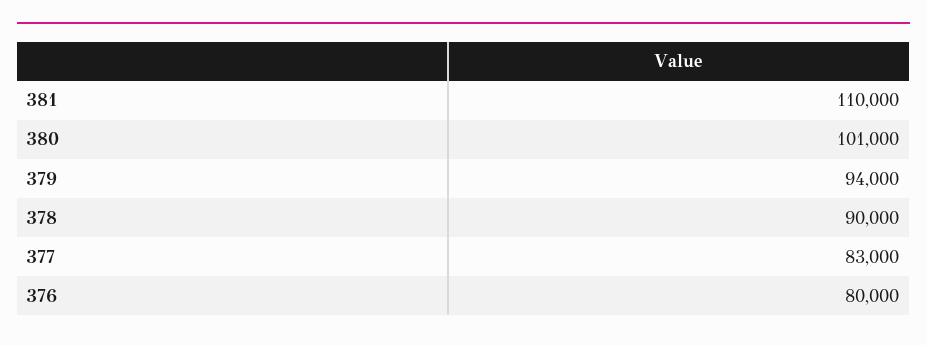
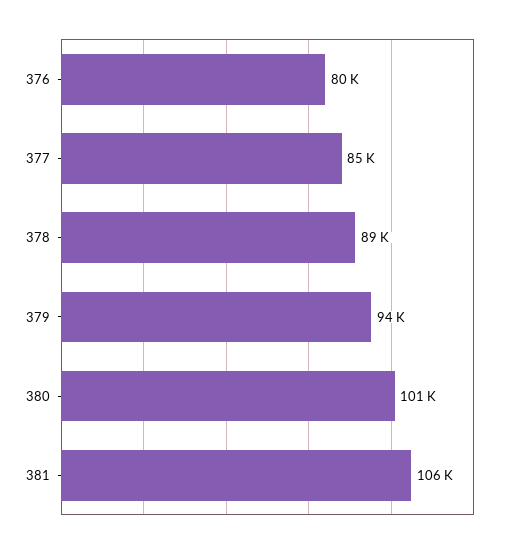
  {
-   "381": 110000,
+   "381": 106000,
    "380": 101000,
    "379": 94000,
-   "378": 90000,
+   "378": 89000,
-   "377": 83000,
+   "377": 85000,
    "376": 80000
  }

